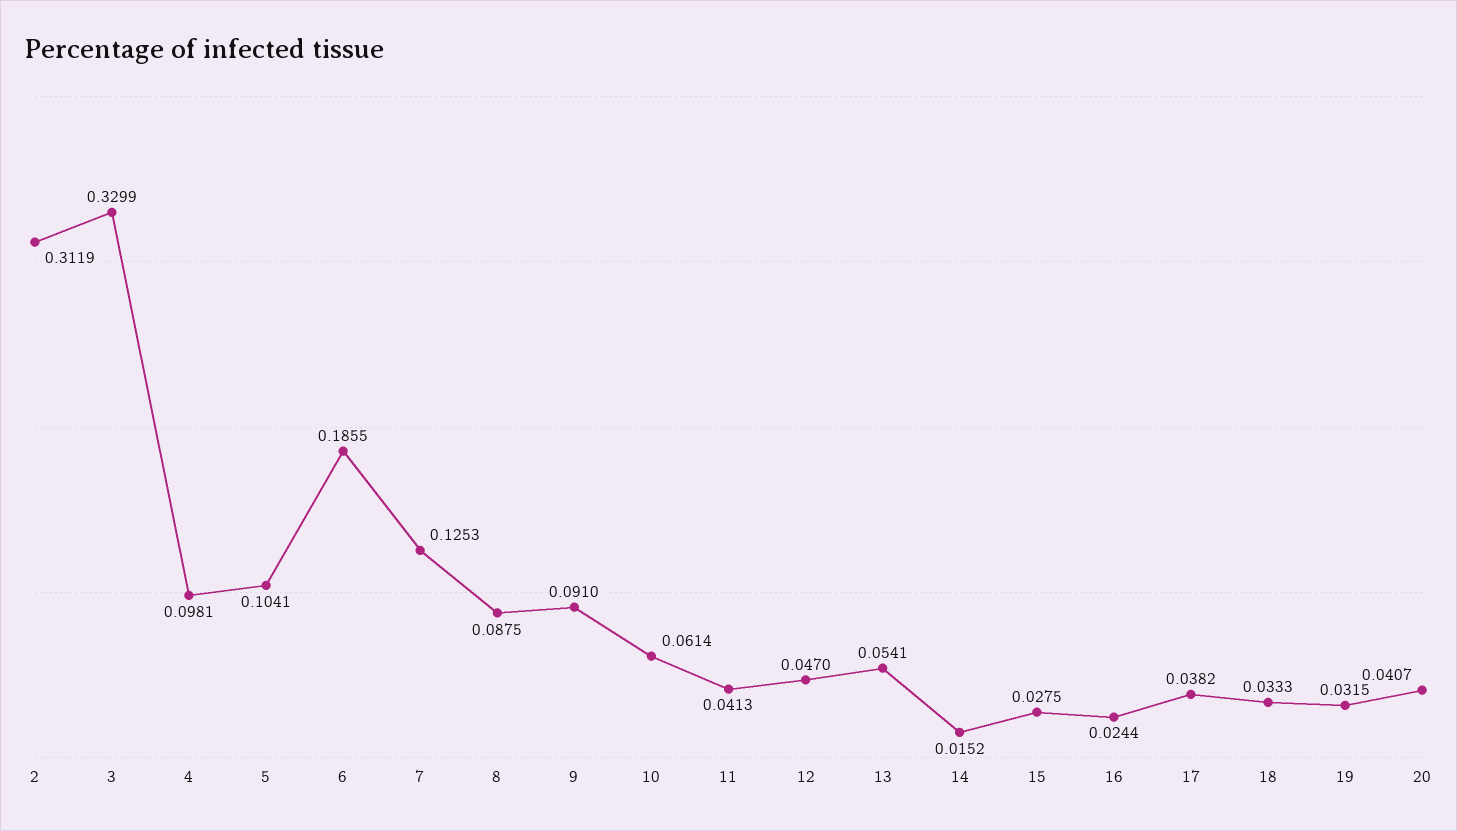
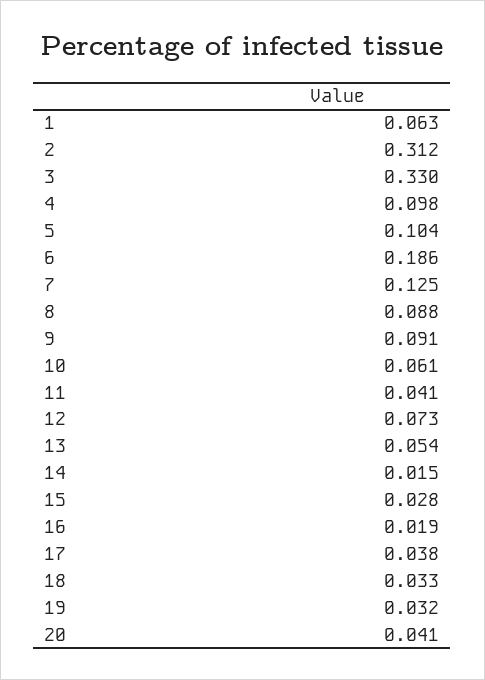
  {
    "2": 0.3119,
    "3": 0.3299,
    "4": 0.0981,
    "5": 0.1041,
    "6": 0.1855,
    "7": 0.1253,
    "8": 0.0875,
    "9": 0.091,
    "10": 0.0614,
    "11": 0.0413,
-   "12": 0.047,
+   "12": 0.073,
    "13": 0.0541,
    "14": 0.0152,
    "15": 0.0275,
-   "16": 0.0244,
+   "16": 0.019,
    "17": 0.0382,
    "18": 0.0333,
    "19": 0.0315,
-   "20": 0.0407
+   "20": 0.0407,
+   "1": 0.063
  }

